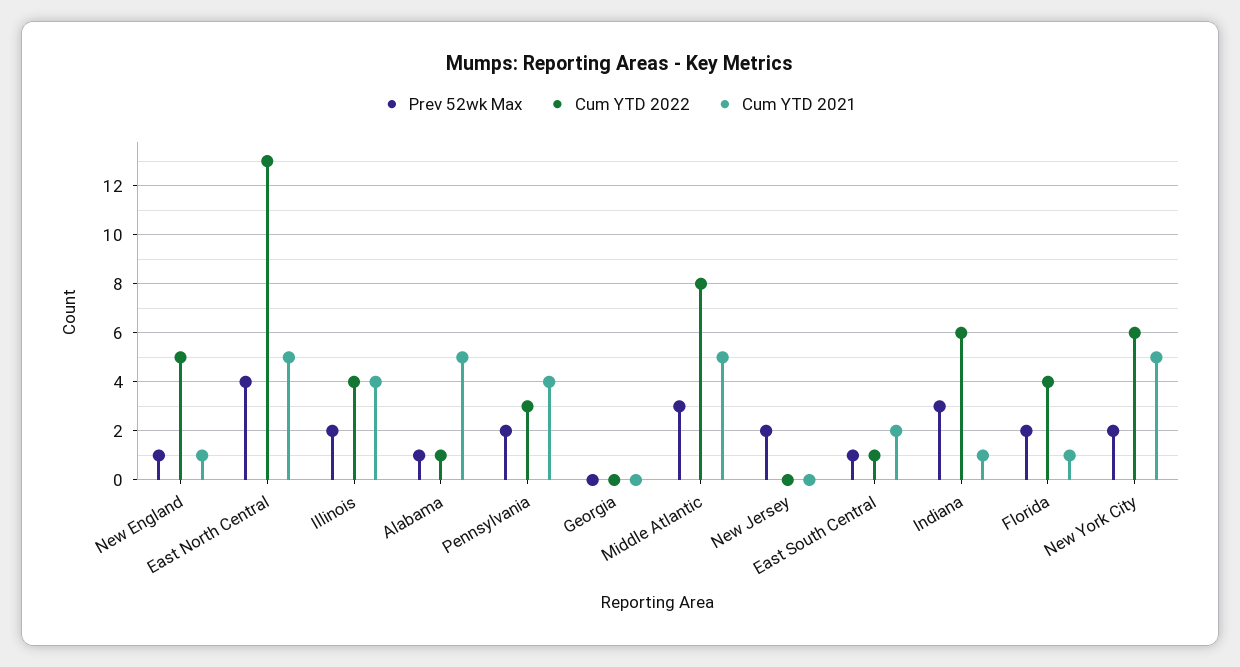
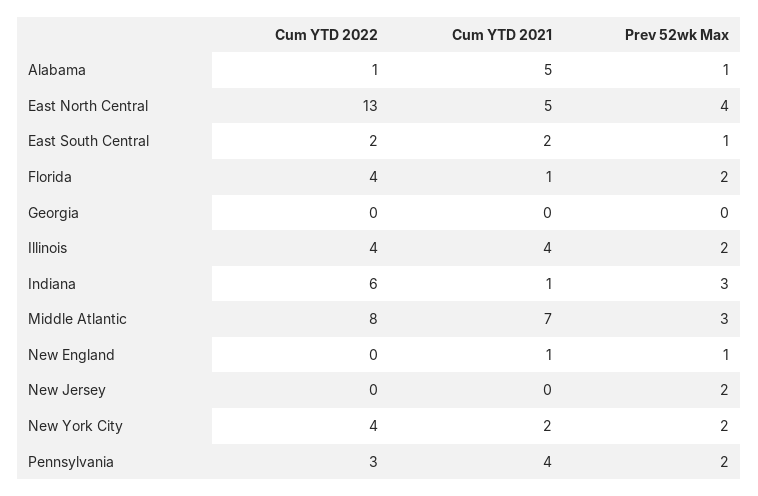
  {
    "Prev 52wk Max": {
      "New England": 1,
      "East North Central": 4,
      "Illinois": 2,
      "Alabama": 1,
      "Pennsylvania": 2,
      "Georgia": 0,
      "Middle Atlantic": 3,
      "New Jersey": 2,
      "East South Central": 1,
      "Indiana": 3,
      "Florida": 2,
      "New York City": 2
    },
    "Cum YTD 2022": {
-     "New England": 5,
+     "New England": 0,
      "East North Central": 13,
      "Illinois": 4,
      "Alabama": 1,
      "Pennsylvania": 3,
      "Georgia": 0,
      "Middle Atlantic": 8,
      "New Jersey": 0,
-     "East South Central": 1,
+     "East South Central": 2,
      "Indiana": 6,
      "Florida": 4,
-     "New York City": 6
+     "New York City": 4
    },
    "Cum YTD 2021": {
      "New England": 1,
      "East North Central": 5,
      "Illinois": 4,
      "Alabama": 5,
      "Pennsylvania": 4,
      "Georgia": 0,
-     "Middle Atlantic": 5,
+     "Middle Atlantic": 7,
      "New Jersey": 0,
      "East South Central": 2,
      "Indiana": 1,
      "Florida": 1,
-     "New York City": 5
+     "New York City": 2
    }
  }

